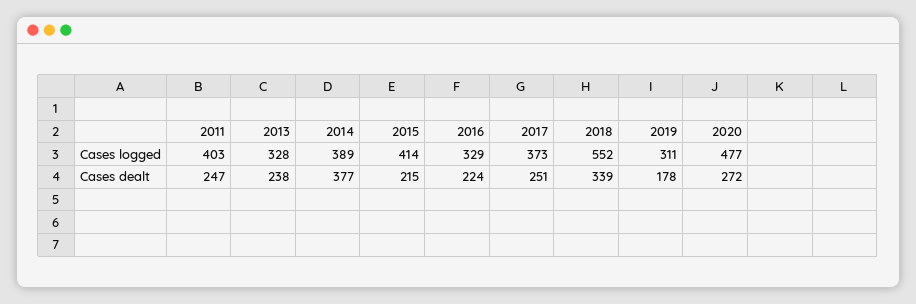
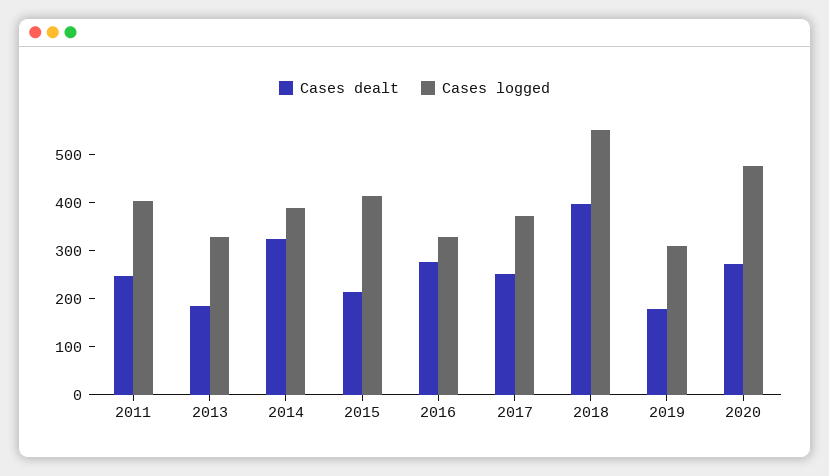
  {
    "Cases logged": {
      "2011": 403,
      "2013": 328,
      "2014": 389,
      "2015": 414,
      "2016": 329,
      "2017": 373,
      "2018": 552,
      "2019": 311,
      "2020": 477
    },
    "Cases dealt": {
      "2011": 247,
-     "2013": 238,
+     "2013": 180,
-     "2014": 377,
+     "2014": 320,
      "2015": 215,
-     "2016": 224,
+     "2016": 280,
      "2017": 251,
-     "2018": 339,
+     "2018": 400,
      "2019": 178,
      "2020": 272
    }
  }

